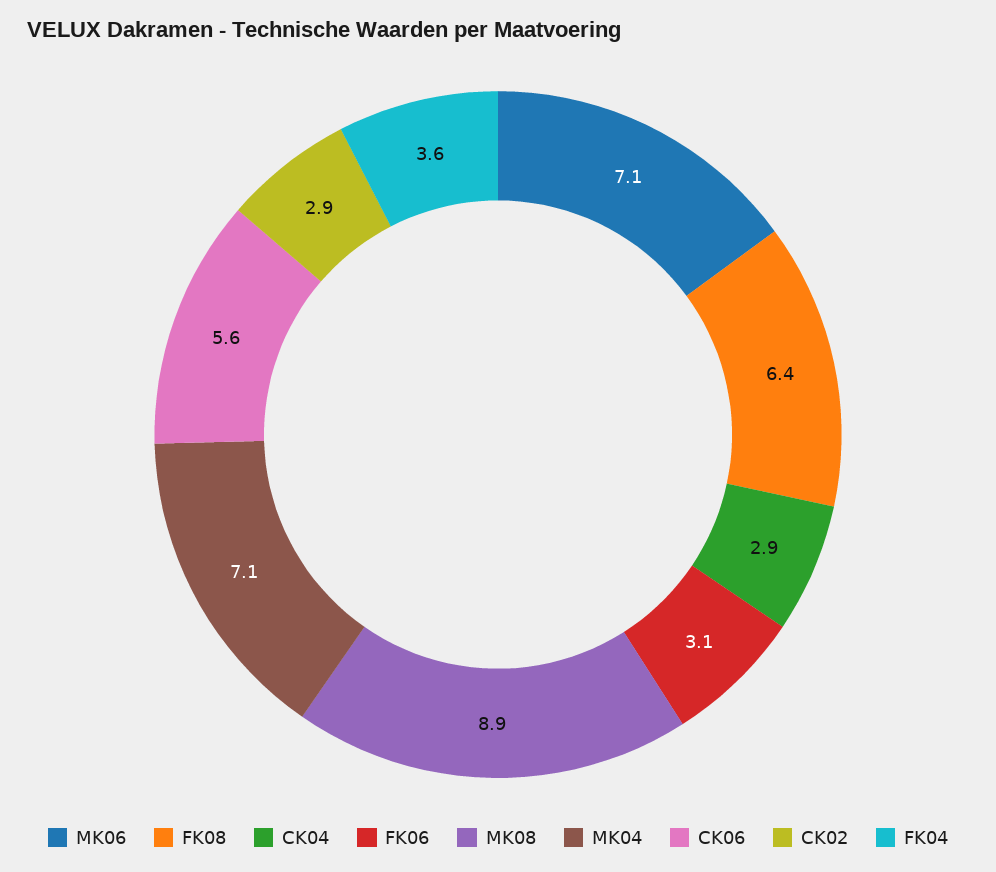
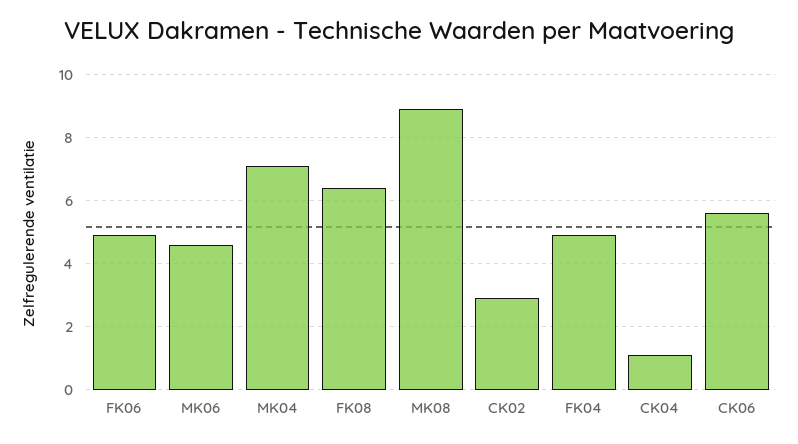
  {
-   "MK06": 7.1,
+   "MK06": 4.5,
    "FK08": 6.4,
-   "CK04": 2.9,
+   "CK04": 1,
-   "FK06": 3.1,
+   "FK06": 5,
    "MK08": 8.9,
    "MK04": 7.1,
    "CK06": 5.6,
    "CK02": 2.9,
-   "FK04": 3.6
+   "FK04": 5
  }

